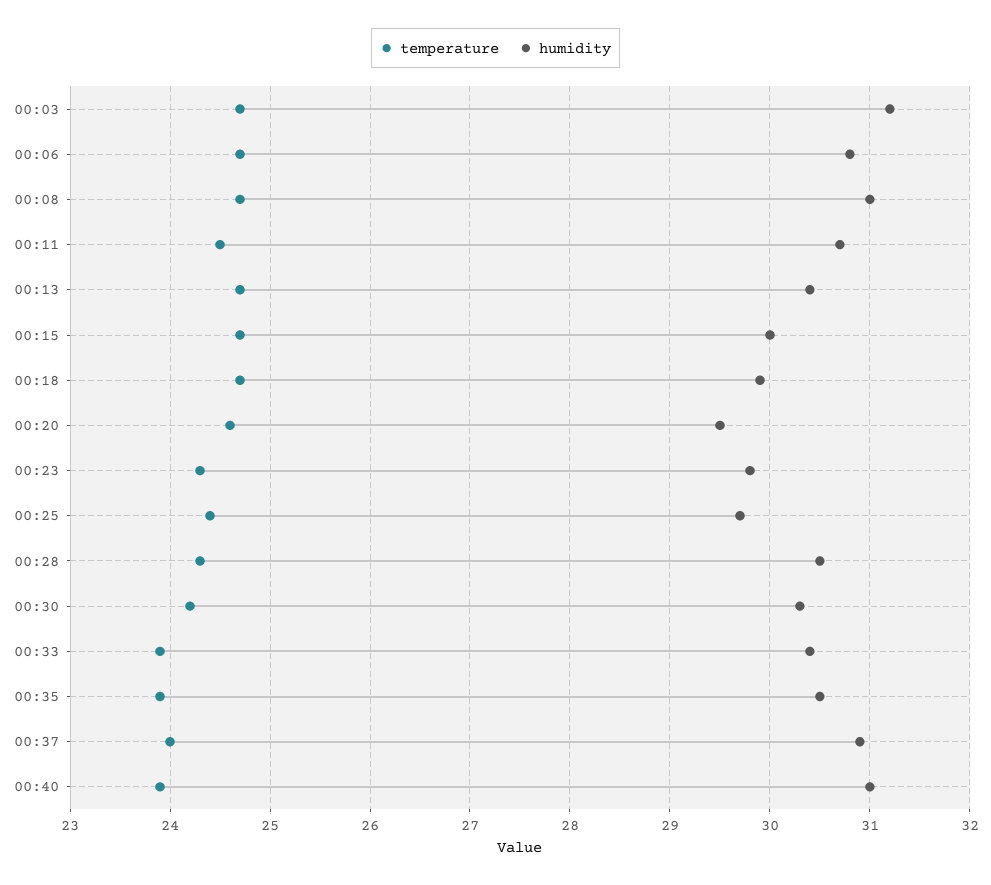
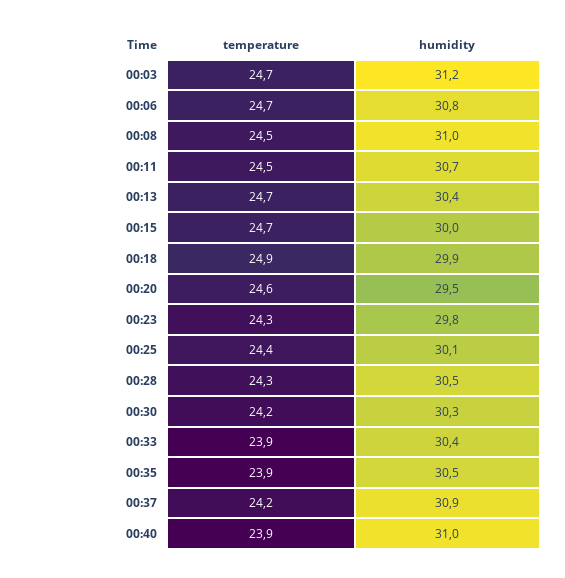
  {
    "temperature": {
      "00:03": 24.7,
      "00:06": 24.7,
-     "00:08": 24.7,
+     "00:08": 24.5,
      "00:11": 24.5,
      "00:13": 24.7,
      "00:15": 24.7,
-     "00:18": 24.7,
+     "00:18": 24.9,
      "00:20": 24.6,
      "00:23": 24.3,
      "00:25": 24.4,
      "00:28": 24.3,
      "00:30": 24.2,
      "00:33": 23.9,
      "00:35": 23.9,
-     "00:37": 24,
+     "00:37": 24.2,
      "00:40": 23.9
    },
    "humidity": {
      "00:03": 31.2,
      "00:06": 30.8,
      "00:08": 31,
      "00:11": 30.7,
      "00:13": 30.4,
      "00:15": 30,
      "00:18": 29.9,
      "00:20": 29.5,
      "00:23": 29.8,
-     "00:25": 29.7,
+     "00:25": 30.1,
      "00:28": 30.5,
      "00:30": 30.3,
      "00:33": 30.4,
      "00:35": 30.5,
      "00:37": 30.9,
      "00:40": 31
    }
  }

